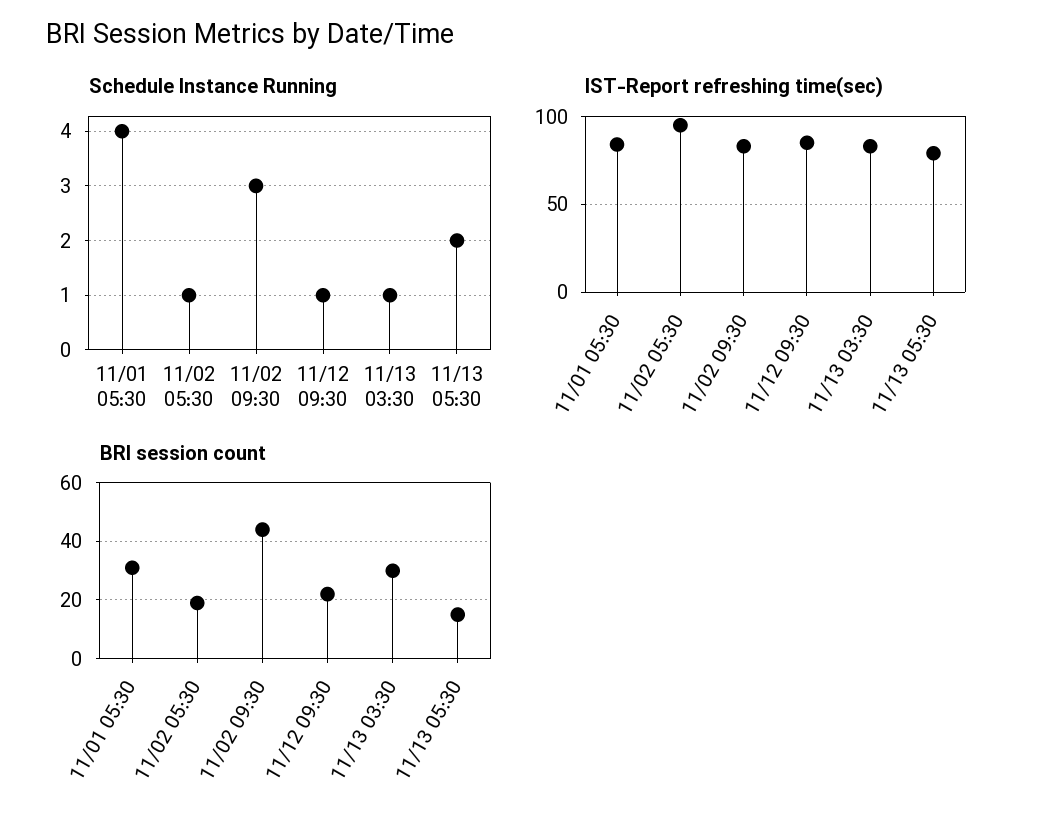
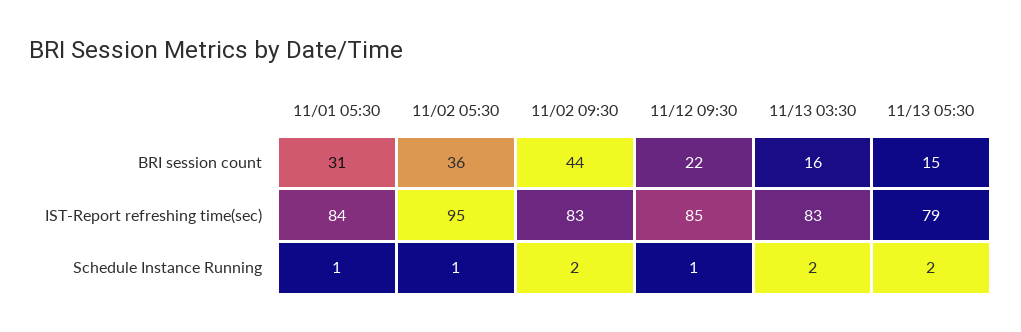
  {
    "Schedule Instance Running": {
-     "11/01 05:30": 4,
+     "11/01 05:30": 1,
      "11/02 05:30": 1,
-     "11/02 09:30": 3,
+     "11/02 09:30": 2,
      "11/12 09:30": 1,
-     "11/13 03:30": 1,
+     "11/13 03:30": 2,
      "11/13 05:30": 2
    },
    "IST-Report refreshing time(sec)": {
      "11/01 05:30": 84,
      "11/02 05:30": 95,
      "11/02 09:30": 83,
      "11/12 09:30": 85,
      "11/13 03:30": 83,
      "11/13 05:30": 79
    },
    "BRI session count": {
      "11/01 05:30": 31,
-     "11/02 05:30": 20,
+     "11/02 05:30": 36,
      "11/02 09:30": 44,
      "11/12 09:30": 22,
-     "11/13 03:30": 30,
+     "11/13 03:30": 16,
      "11/13 05:30": 15
    }
  }

